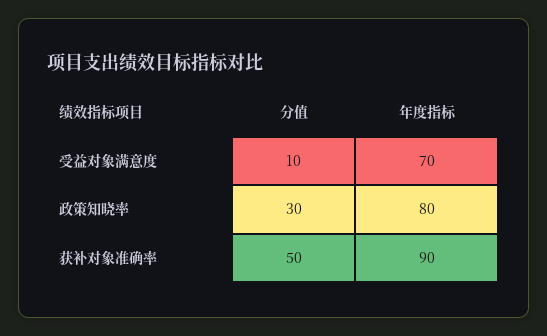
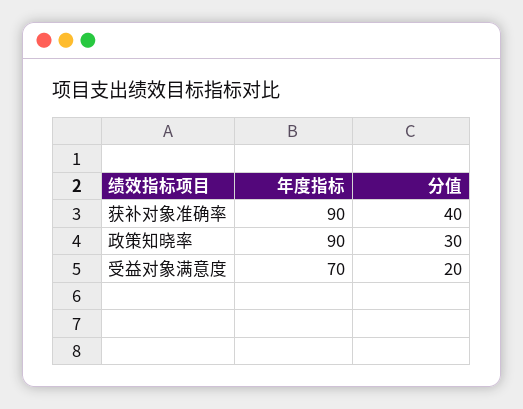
  {
    "分值": {
-     "受益对象满意度": 10,
+     "受益对象满意度": 20,
      "政策知晓率": 30,
-     "获补对象准确率": 50
+     "获补对象准确率": 40
    },
    "年度指标": {
      "受益对象满意度": 70,
-     "政策知晓率": 80,
+     "政策知晓率": 90,
      "获补对象准确率": 90
    }
  }

